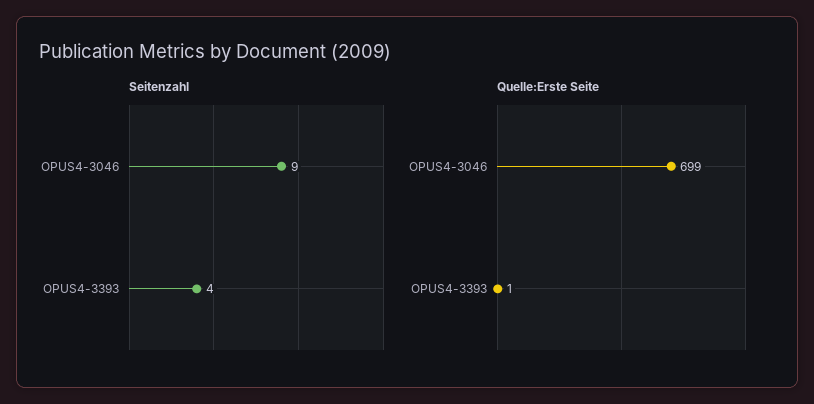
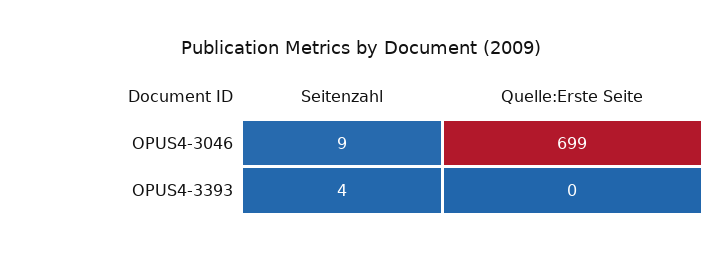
  {
    "Seitenzahl": {
      "OPUS4-3046": 9,
      "OPUS4-3393": 4
    },
    "Quelle:Erste Seite": {
      "OPUS4-3046": 699,
-     "OPUS4-3393": 1
+     "OPUS4-3393": 0
    }
  }

